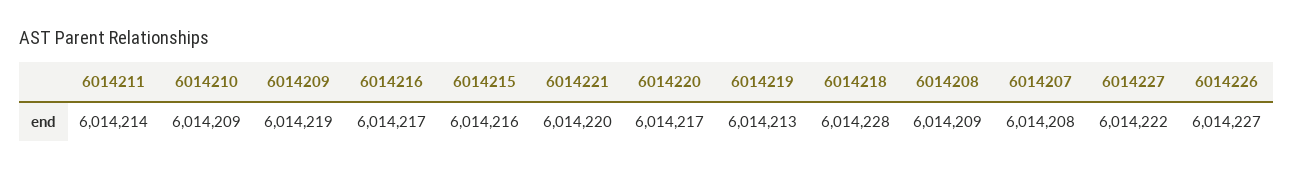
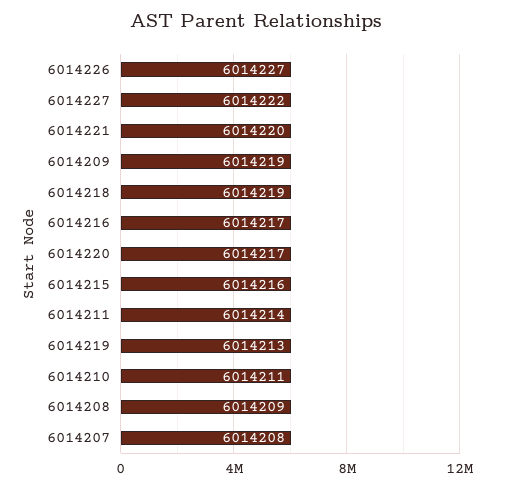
  {
    "6014211": 6014214,
-   "6014210": 6014209,
+   "6014210": 6014211,
    "6014209": 6014219,
    "6014216": 6014217,
    "6014215": 6014216,
    "6014221": 6014220,
    "6014220": 6014217,
    "6014219": 6014213,
-   "6014218": 6014228,
+   "6014218": 6014219,
    "6014208": 6014209,
    "6014207": 6014208,
    "6014227": 6014222,
    "6014226": 6014227
  }

